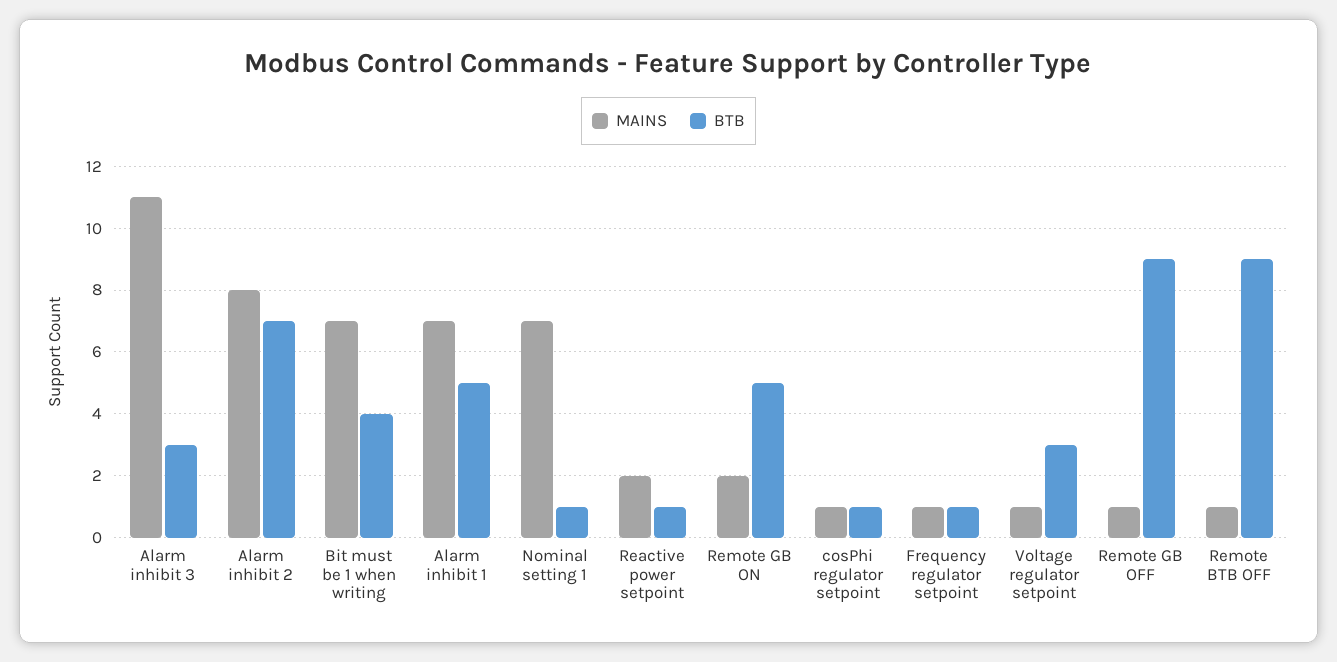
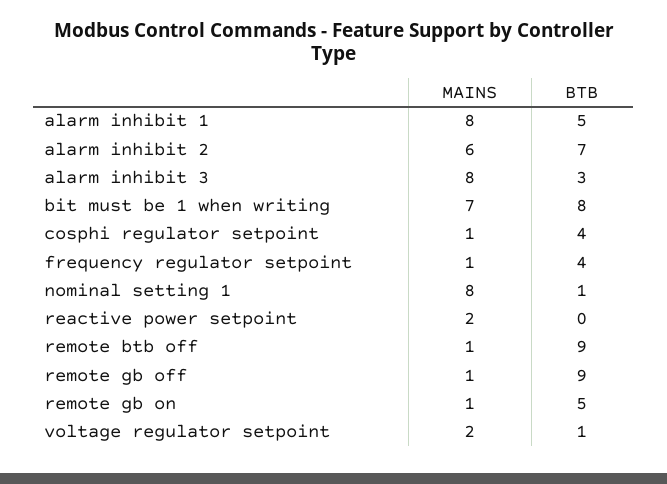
  {
    "MAINS": {
-     "Alarm inhibit 3": 11,
+     "Alarm inhibit 3": 8,
-     "Alarm inhibit 2": 8,
+     "Alarm inhibit 2": 6,
      "Bit must be 1 when writing": 7,
-     "Alarm inhibit 1": 7,
+     "Alarm inhibit 1": 8,
-     "Nominal setting 1": 7,
+     "Nominal setting 1": 8,
      "Reactive power setpoint": 2,
-     "Remote GB ON": 2,
+     "Remote GB ON": 1,
      "cosPhi regulator setpoint": 1,
      "Frequency regulator setpoint": 1,
-     "Voltage regulator setpoint": 1,
+     "Voltage regulator setpoint": 2,
      "Remote GB OFF": 1,
      "Remote BTB OFF": 1
    },
    "BTB": {
      "Alarm inhibit 3": 3,
      "Alarm inhibit 2": 7,
-     "Bit must be 1 when writing": 4,
+     "Bit must be 1 when writing": 8,
      "Alarm inhibit 1": 5,
      "Nominal setting 1": 1,
-     "Reactive power setpoint": 1,
+     "Reactive power setpoint": 0,
      "Remote GB ON": 5,
-     "cosPhi regulator setpoint": 1,
+     "cosPhi regulator setpoint": 4,
-     "Frequency regulator setpoint": 1,
+     "Frequency regulator setpoint": 4,
-     "Voltage regulator setpoint": 3,
+     "Voltage regulator setpoint": 1,
      "Remote GB OFF": 9,
      "Remote BTB OFF": 9
    }
  }

